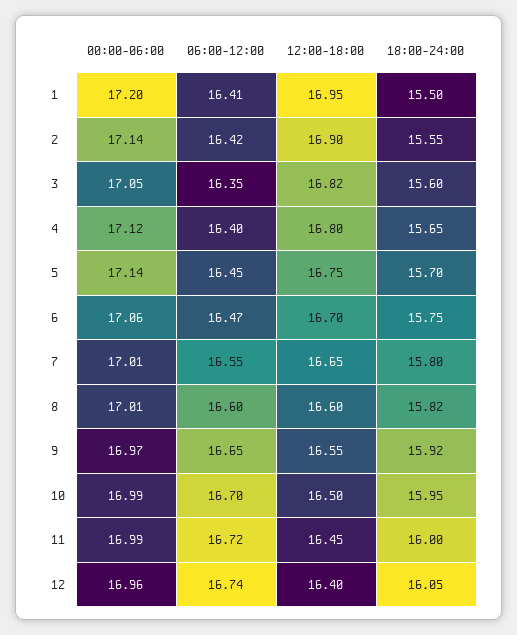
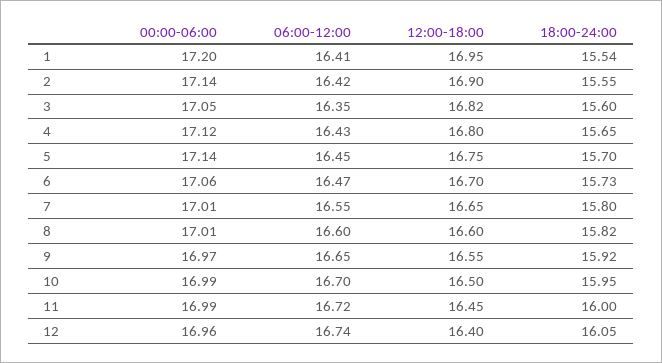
  {
    "00:00-06:00": {
      "1": 17.2,
      "2": 17.14,
      "3": 17.05,
      "4": 17.12,
      "5": 17.14,
      "6": 17.06,
      "7": 17.01,
      "8": 17.01,
      "9": 16.97,
      "10": 16.99,
      "11": 16.99,
      "12": 16.96
    },
    "06:00-12:00": {
      "1": 16.41,
      "2": 16.42,
      "3": 16.35,
-     "4": 16.4,
+     "4": 16.43,
      "5": 16.45,
      "6": 16.47,
      "7": 16.55,
      "8": 16.6,
      "9": 16.65,
      "10": 16.7,
      "11": 16.72,
      "12": 16.74
    },
    "12:00-18:00": {
      "1": 16.95,
      "2": 16.9,
      "3": 16.82,
      "4": 16.8,
      "5": 16.75,
      "6": 16.7,
      "7": 16.65,
      "8": 16.6,
      "9": 16.55,
      "10": 16.5,
      "11": 16.45,
      "12": 16.4
    },
    "18:00-24:00": {
-     "1": 15.5,
+     "1": 15.54,
      "2": 15.55,
      "3": 15.6,
      "4": 15.65,
      "5": 15.7,
-     "6": 15.75,
+     "6": 15.73,
      "7": 15.8,
      "8": 15.82,
      "9": 15.92,
      "10": 15.95,
      "11": 16,
      "12": 16.05
    }
  }

